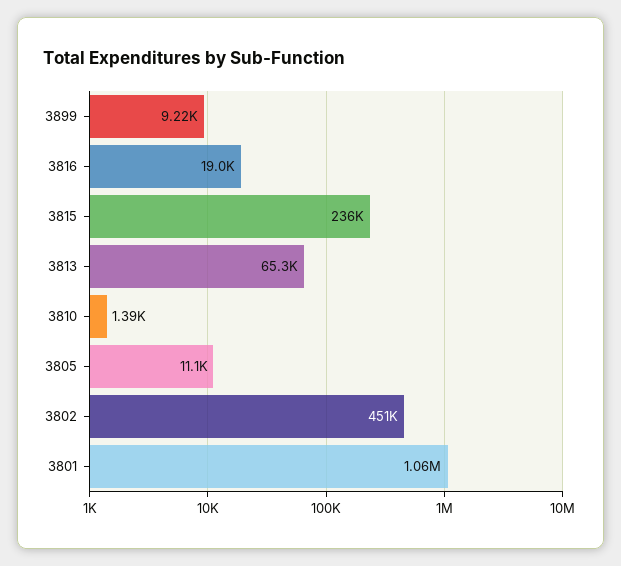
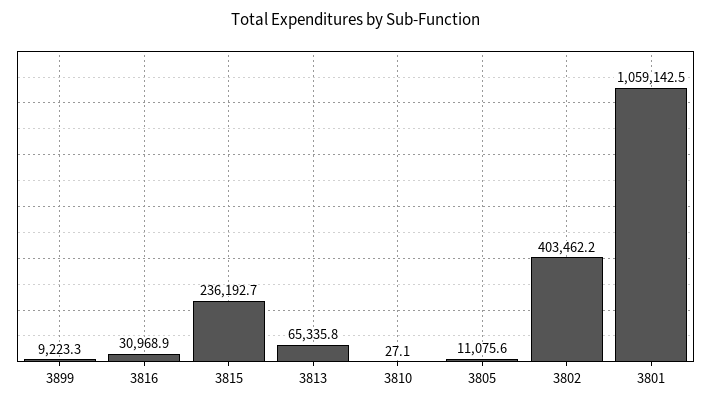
  {
    "3899": 9223.3,
-   "3816": 19000,
+   "3816": 30968.9,
    "3815": 236192.7,
    "3813": 65335.8,
-   "3810": 1390,
+   "3810": 27.1,
    "3805": 11075.6,
-   "3802": 451000,
+   "3802": 403462.2,
    "3801": 1059142.5
  }

